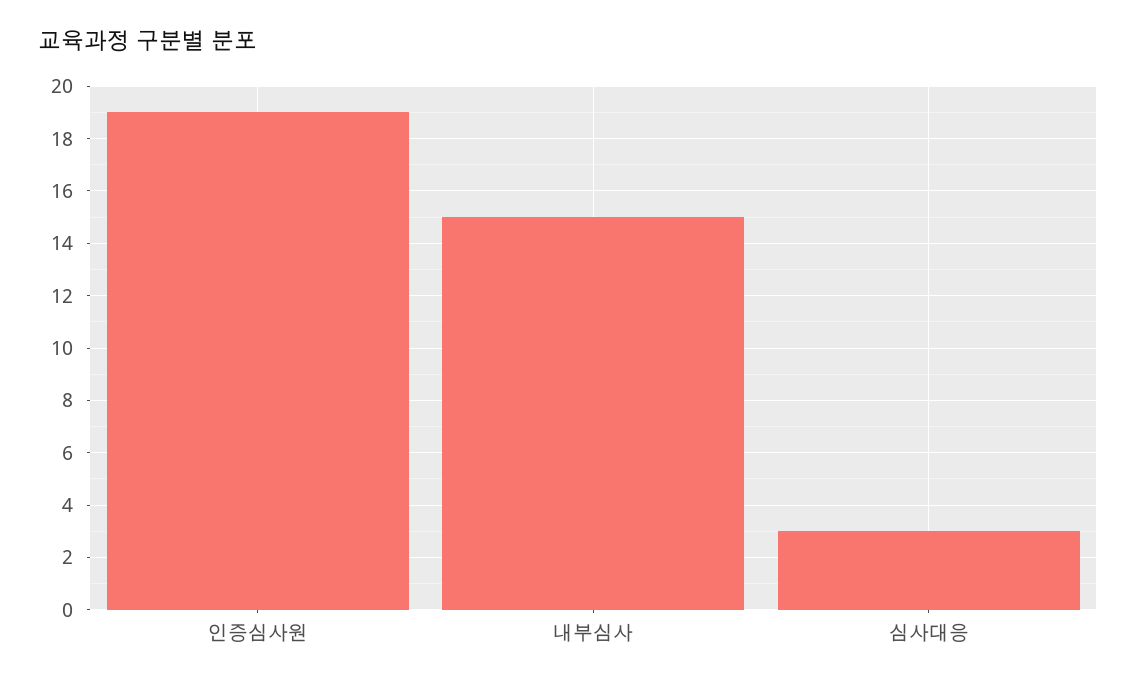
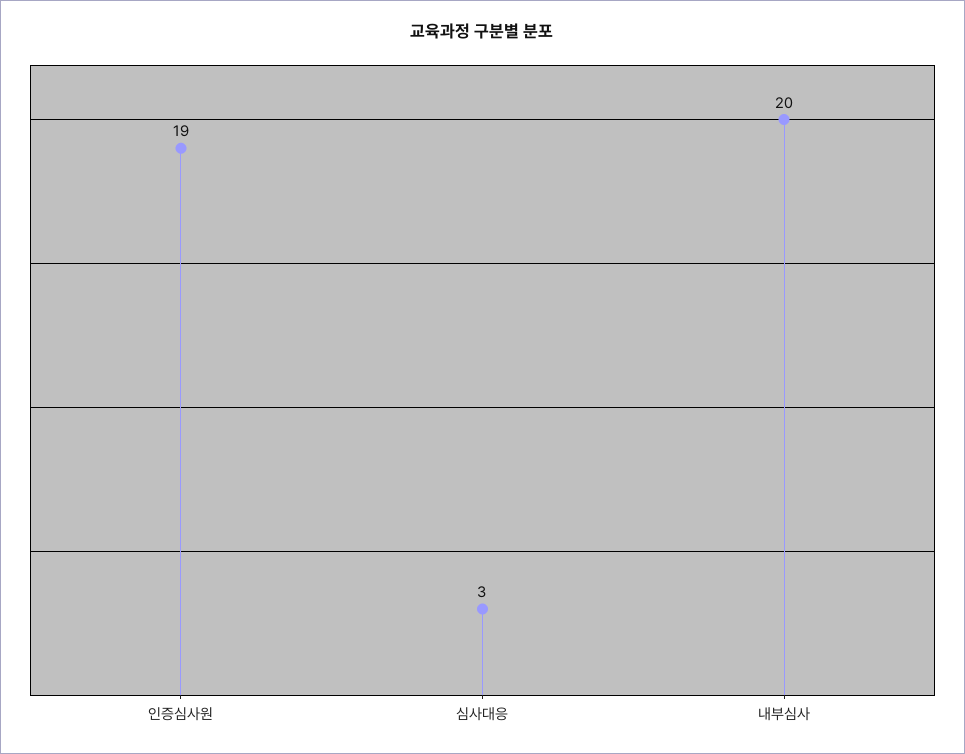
  {
    "인증심사원": 19,
-   "내부심사": 15,
+   "내부심사": 20,
    "심사대응": 3
  }

